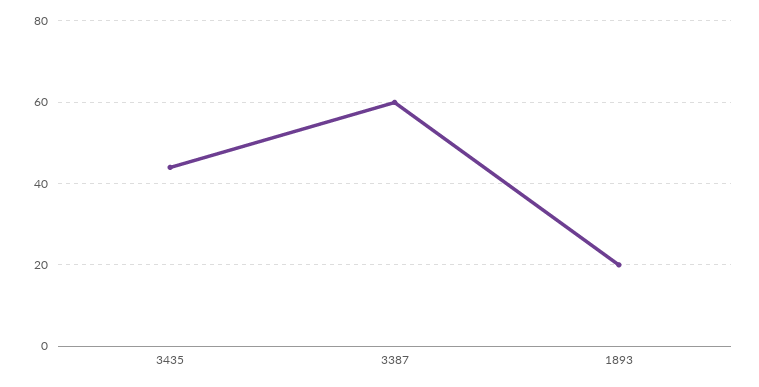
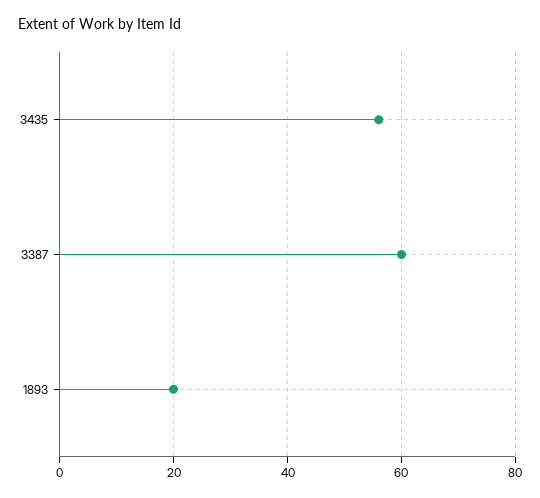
  {
-   "3435": 45,
+   "3435": 55,
    "3387": 60,
    "1893": 20
  }

